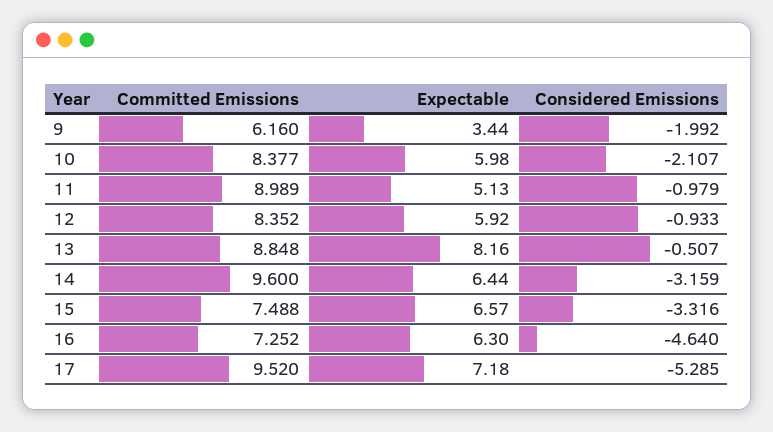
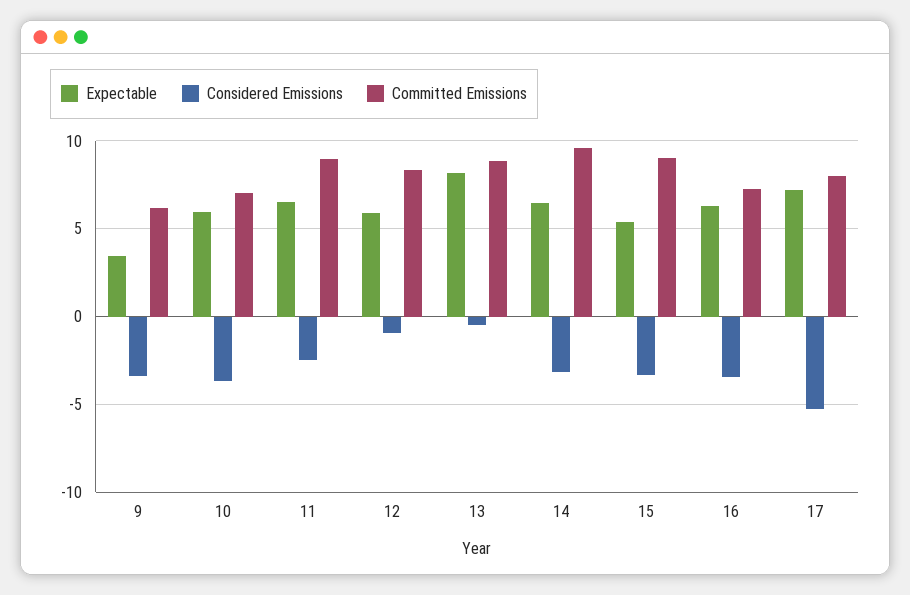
  {
    "Committed Emissions": {
      "9": 6.16,
-     "10": 8.377,
+     "10": 7,
      "11": 8.989,
      "12": 8.352,
      "13": 8.848,
      "14": 9.6,
-     "15": 7.488,
+     "15": 9,
      "16": 7.252,
-     "17": 9.52
+     "17": 8
    },
    "Expectable": {
      "9": 3.44,
      "10": 5.98,
-     "11": 5.13,
+     "11": 6.5,
      "12": 5.92,
      "13": 8.16,
      "14": 6.44,
-     "15": 6.57,
+     "15": 5.5,
      "16": 6.3,
      "17": 7.18
    },
    "Considered Emissions": {
-     "9": -1.992,
+     "9": -3.5,
-     "10": -2.107,
+     "10": -3.5,
-     "11": -0.979,
+     "11": -2.5,
      "12": -0.933,
      "13": -0.507,
      "14": -3.159,
      "15": -3.316,
-     "16": -4.64,
+     "16": -3.5,
      "17": -5.285
    }
  }

